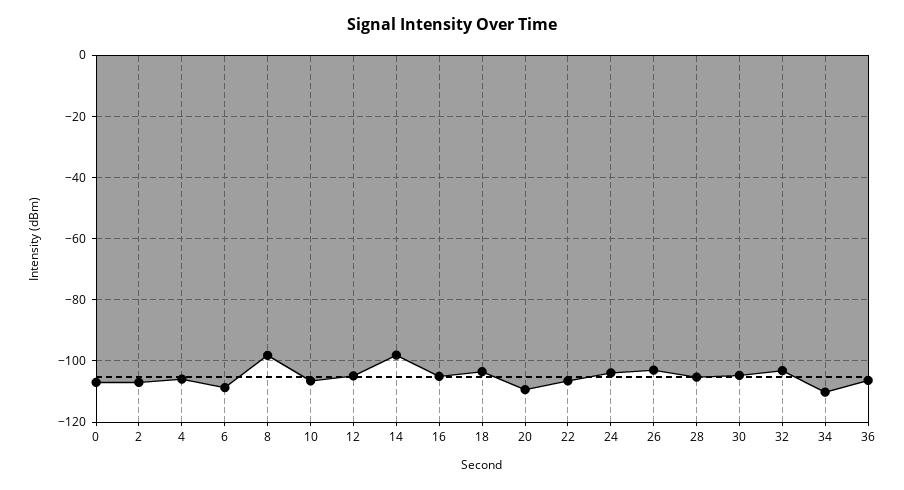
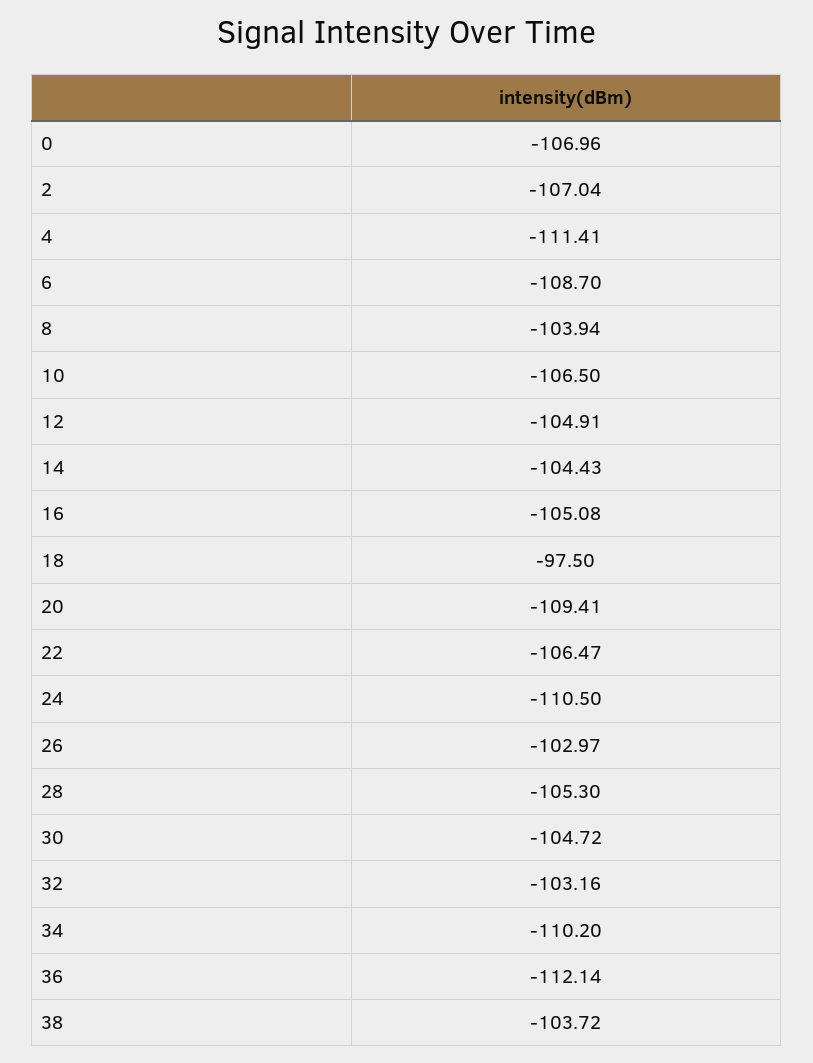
  {
    "0": -106.96,
    "2": -107.04,
-   "4": -106,
+   "4": -111.41,
    "6": -108.7,
-   "8": -98,
+   "8": -103.94,
    "10": -106.5,
    "12": -104.91,
-   "14": -98,
+   "14": -104.43,
    "16": -105.08,
-   "18": -104,
+   "18": -97.5,
    "20": -109.41,
    "22": -106.47,
-   "24": -104,
+   "24": -110.5,
    "26": -102.97,
    "28": -105.3,
    "30": -104.72,
    "32": -103.16,
    "34": -110.2,
-   "36": -106
+   "36": -112.14,
+   "38": -103.72
  }

